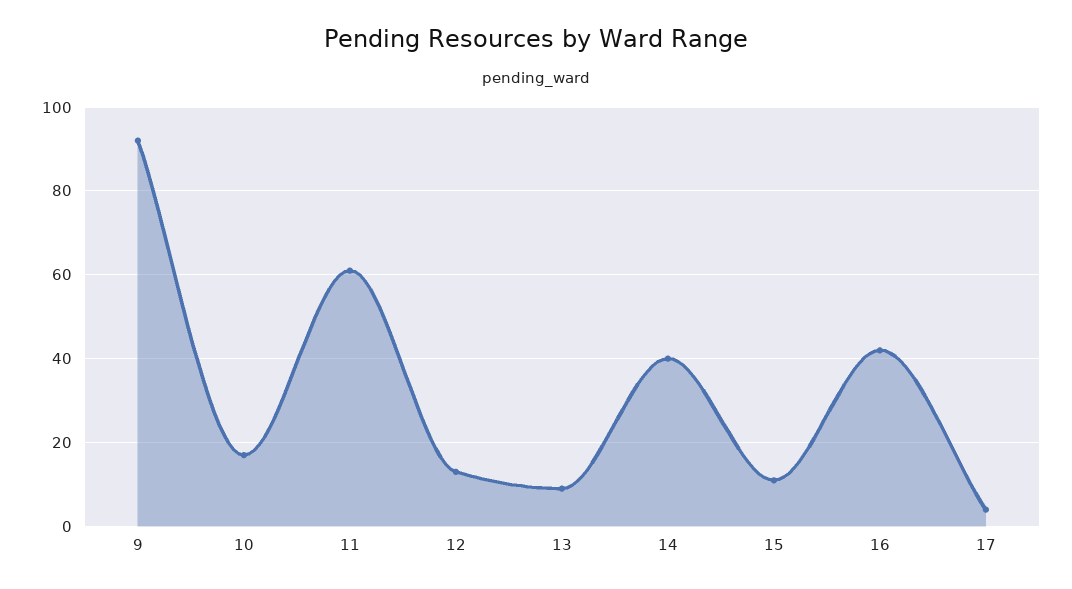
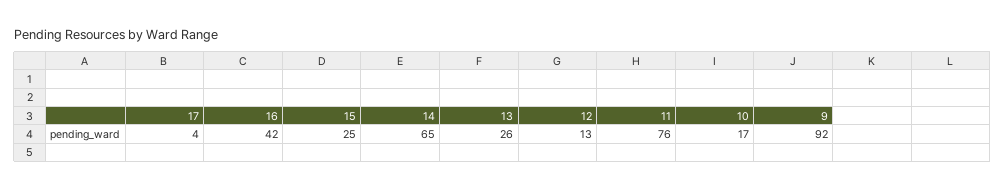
  {
    "9": 92,
    "10": 17,
-   "11": 60,
+   "11": 76,
    "12": 13,
-   "13": 10,
+   "13": 26,
-   "14": 40,
+   "14": 65,
-   "15": 10,
+   "15": 25,
    "16": 42,
    "17": 4
  }

